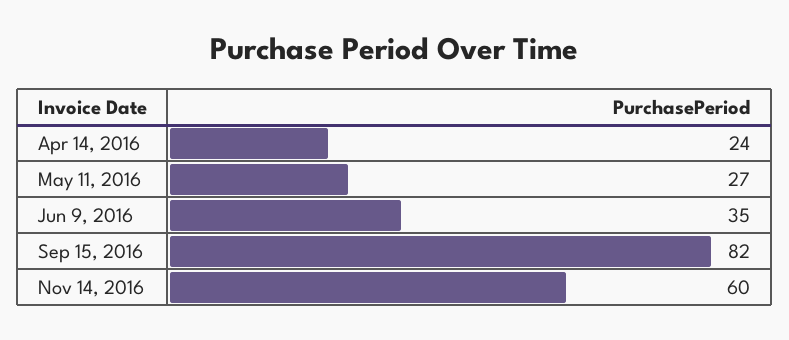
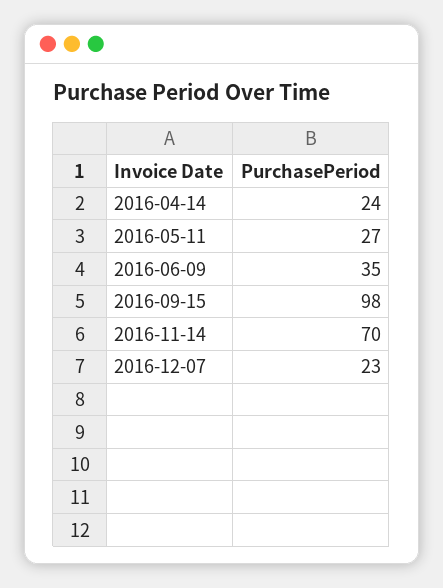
  {
    "Apr 14, 2016": 24,
    "May 11, 2016": 27,
    "Jun 9, 2016": 35,
-   "Sep 15, 2016": 82,
+   "Sep 15, 2016": 98,
-   "Nov 14, 2016": 60
+   "Nov 14, 2016": 70,
+   "2016-12-07": 23
  }

